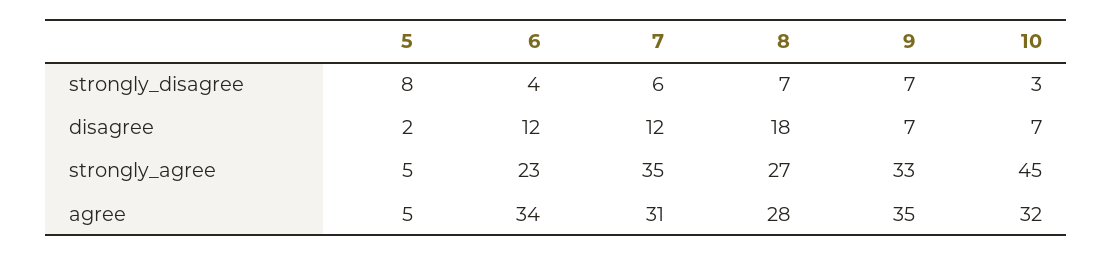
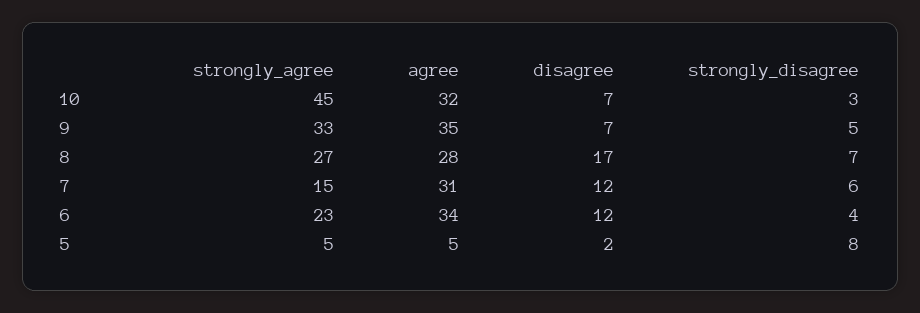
  {
    "5": {
      "strongly_disagree": 8,
      "disagree": 2,
      "strongly_agree": 5,
      "agree": 5
    },
    "6": {
      "strongly_disagree": 4,
      "disagree": 12,
      "strongly_agree": 23,
      "agree": 34
    },
    "7": {
      "strongly_disagree": 6,
      "disagree": 12,
-     "strongly_agree": 35,
+     "strongly_agree": 15,
      "agree": 31
    },
    "8": {
      "strongly_disagree": 7,
-     "disagree": 18,
+     "disagree": 17,
      "strongly_agree": 27,
      "agree": 28
    },
    "9": {
-     "strongly_disagree": 7,
+     "strongly_disagree": 5,
      "disagree": 7,
      "strongly_agree": 33,
      "agree": 35
    },
    "10": {
      "strongly_disagree": 3,
      "disagree": 7,
      "strongly_agree": 45,
      "agree": 32
    }
  }

